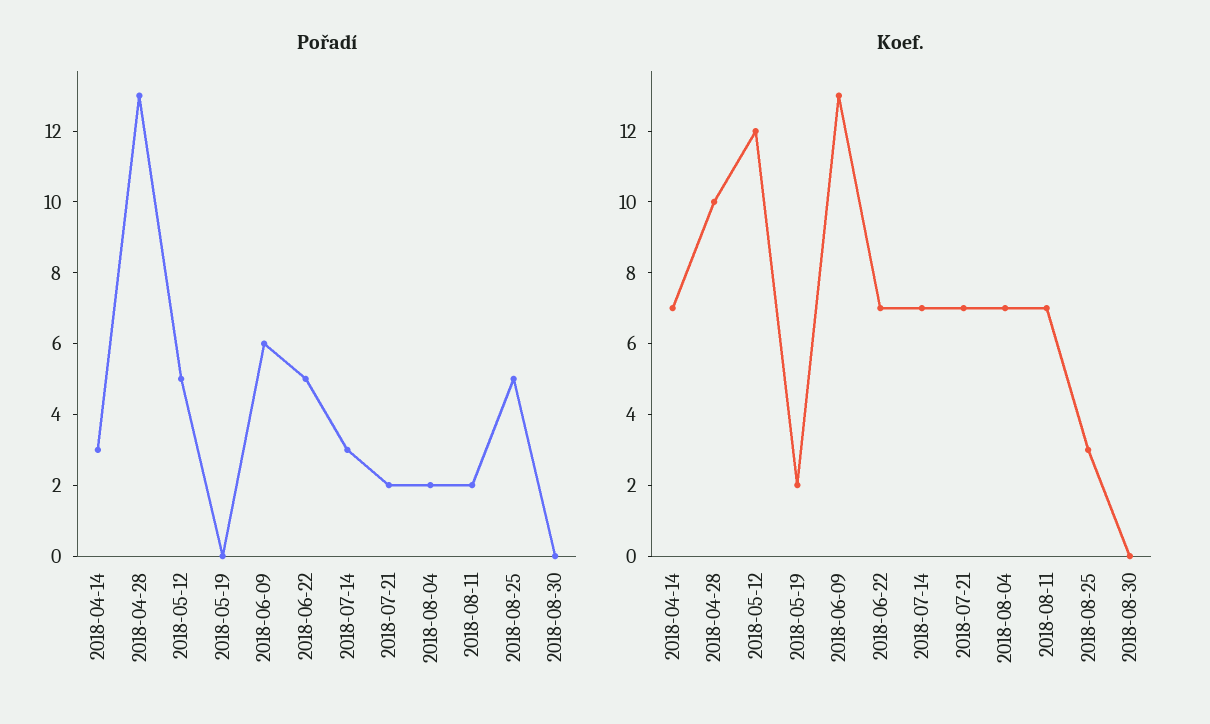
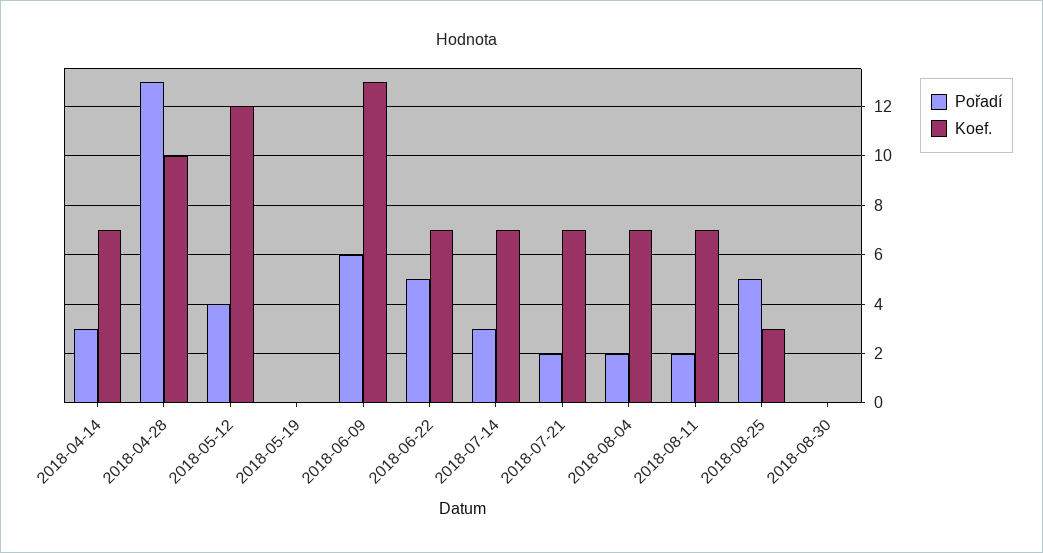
  {
    "Pořadí": {
      "2018-04-14": 3,
      "2018-04-28": 13,
-     "2018-05-12": 5,
+     "2018-05-12": 4,
      "2018-05-19": 0,
      "2018-06-09": 6,
      "2018-06-22": 5,
      "2018-07-14": 3,
      "2018-07-21": 2,
      "2018-08-04": 2,
      "2018-08-11": 2,
      "2018-08-25": 5,
      "2018-08-30": 0
    },
    "Koef.": {
      "2018-04-14": 7,
      "2018-04-28": 10,
      "2018-05-12": 12,
-     "2018-05-19": 2,
+     "2018-05-19": 0,
      "2018-06-09": 13,
      "2018-06-22": 7,
      "2018-07-14": 7,
      "2018-07-21": 7,
      "2018-08-04": 7,
      "2018-08-11": 7,
      "2018-08-25": 3,
      "2018-08-30": 0
    }
  }

